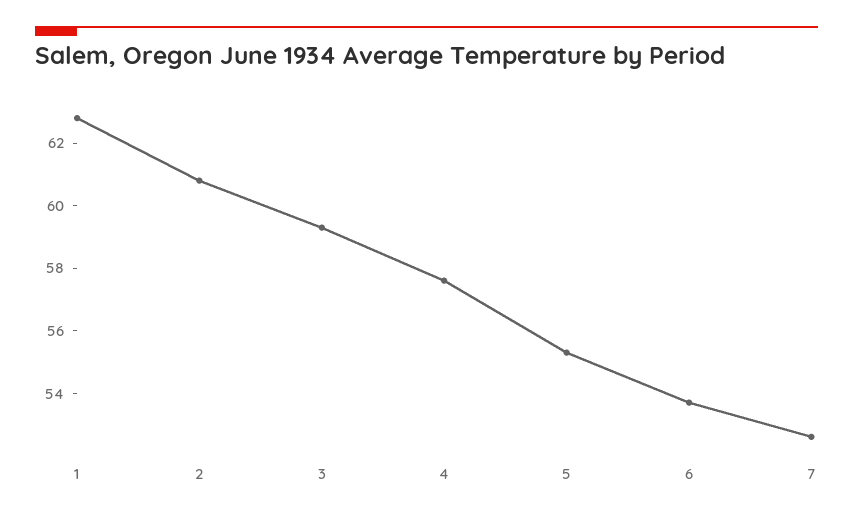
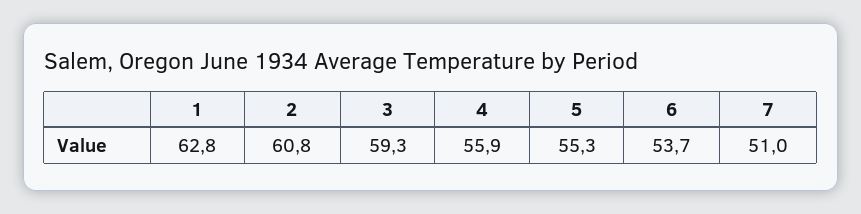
  {
    "1": 62.8,
    "2": 60.8,
    "3": 59.3,
-   "4": 57.5,
+   "4": 55.9,
    "5": 55.3,
    "6": 53.7,
-   "7": 52.5
+   "7": 51
  }

